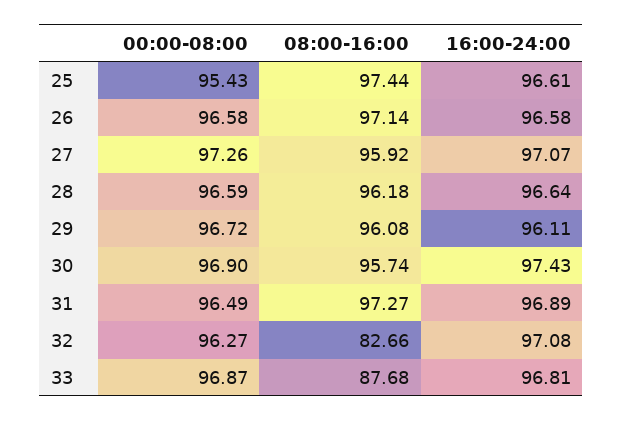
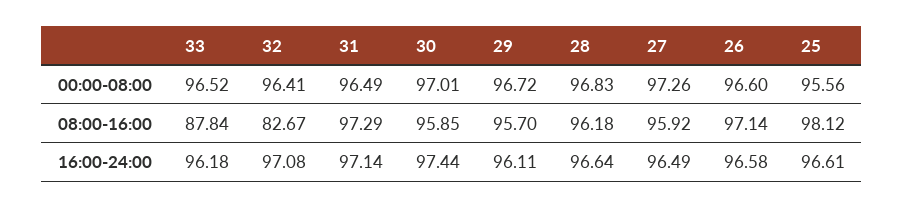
  {
    "00:00-08:00": {
-     "25": 95.43,
+     "25": 95.56,
-     "26": 96.58,
+     "26": 96.6,
      "27": 97.26,
-     "28": 96.59,
+     "28": 96.83,
      "29": 96.72,
-     "30": 96.9,
+     "30": 97.01,
      "31": 96.49,
-     "32": 96.27,
+     "32": 96.41,
-     "33": 96.87
+     "33": 96.52
    },
    "08:00-16:00": {
-     "25": 97.44,
+     "25": 98.12,
      "26": 97.14,
      "27": 95.92,
      "28": 96.18,
-     "29": 96.08,
+     "29": 95.7,
-     "30": 95.74,
+     "30": 95.85,
-     "31": 97.27,
+     "31": 97.29,
-     "32": 82.66,
+     "32": 82.67,
-     "33": 87.68
+     "33": 87.84
    },
    "16:00-24:00": {
      "25": 96.61,
      "26": 96.58,
-     "27": 97.07,
+     "27": 96.49,
      "28": 96.64,
      "29": 96.11,
-     "30": 97.43,
+     "30": 97.44,
-     "31": 96.89,
+     "31": 97.14,
      "32": 97.08,
-     "33": 96.81
+     "33": 96.18
    }
  }

